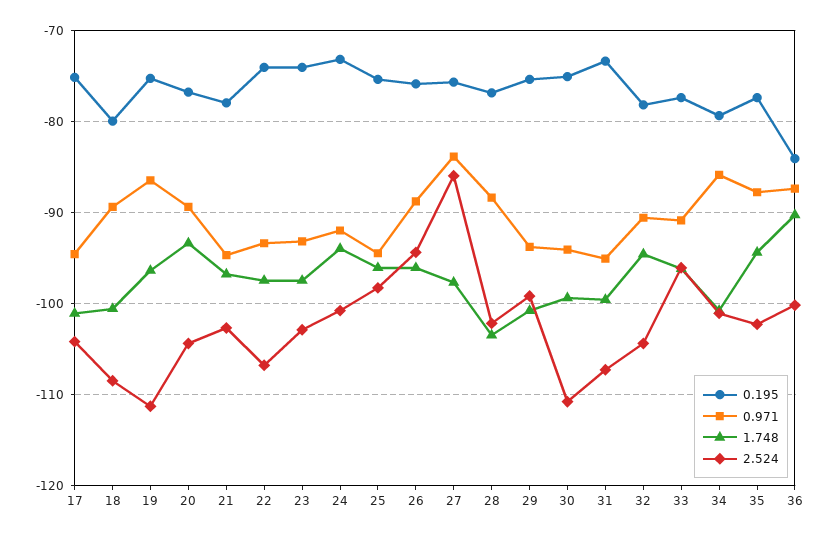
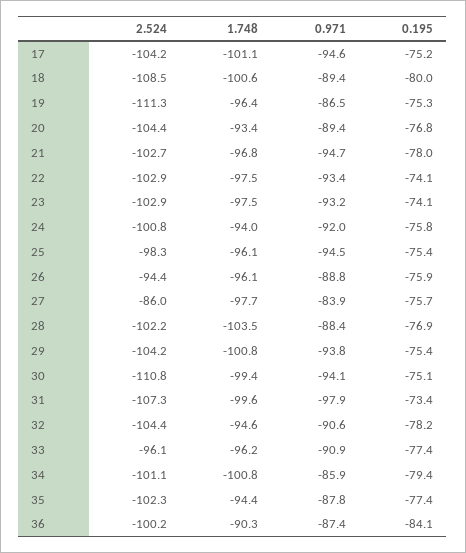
  {
    "0.195": {
      "17": -75.2,
      "18": -80,
      "19": -75.3,
      "20": -76.8,
      "21": -78,
      "22": -74.1,
      "23": -74.1,
-     "24": -73,
+     "24": -75.8,
      "25": -75.4,
      "26": -75.9,
      "27": -75.7,
      "28": -76.9,
      "29": -75.4,
      "30": -75.1,
      "31": -73.4,
      "32": -78.2,
      "33": -77.4,
      "34": -79.4,
      "35": -77.4,
      "36": -84.1
    },
    "0.971": {
      "17": -94.6,
      "18": -89.4,
      "19": -86.5,
      "20": -89.4,
      "21": -94.7,
      "22": -93.4,
      "23": -93.2,
      "24": -92,
      "25": -94.5,
      "26": -88.8,
      "27": -83.9,
      "28": -88.4,
      "29": -93.8,
      "30": -94.1,
-     "31": -95,
+     "31": -97.9,
      "32": -90.6,
      "33": -90.9,
      "34": -85.9,
      "35": -87.8,
      "36": -87.4
    },
    "1.748": {
      "17": -101.1,
      "18": -100.6,
      "19": -96.4,
      "20": -93.4,
      "21": -96.8,
      "22": -97.5,
      "23": -97.5,
      "24": -94,
      "25": -96.1,
      "26": -96.1,
      "27": -97.7,
      "28": -103.5,
      "29": -100.8,
      "30": -99.4,
      "31": -99.6,
      "32": -94.6,
      "33": -96.2,
      "34": -100.8,
      "35": -94.4,
      "36": -90.3
    },
    "2.524": {
      "17": -104.2,
      "18": -108.5,
      "19": -111.3,
      "20": -104.4,
      "21": -102.7,
-     "22": -107,
+     "22": -102.9,
      "23": -102.9,
      "24": -100.8,
      "25": -98.3,
      "26": -94.4,
      "27": -86,
      "28": -102.2,
-     "29": -99,
+     "29": -104.2,
      "30": -110.8,
      "31": -107.3,
      "32": -104.4,
      "33": -96.1,
      "34": -101.1,
      "35": -102.3,
      "36": -100.2
    }
  }

